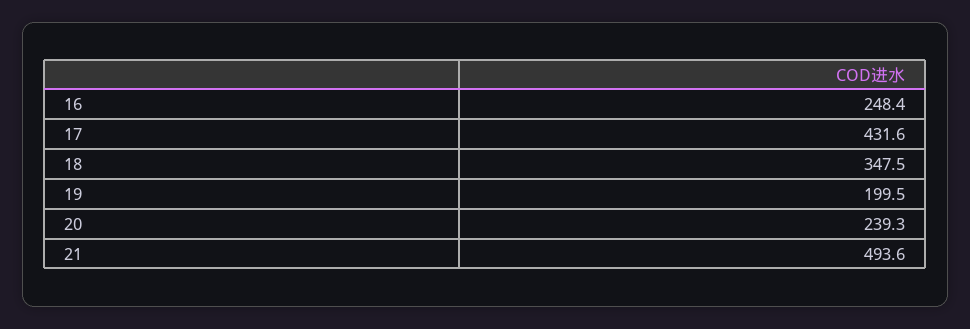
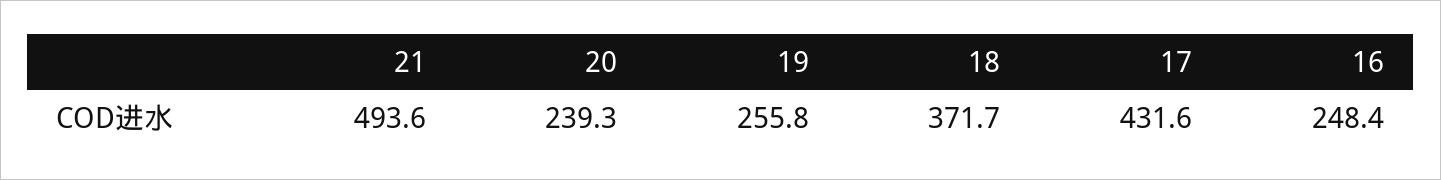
  {
    "16": 248.4,
    "17": 431.6,
-   "18": 347.5,
+   "18": 371.7,
-   "19": 199.5,
+   "19": 255.8,
    "20": 239.3,
    "21": 493.6
  }

